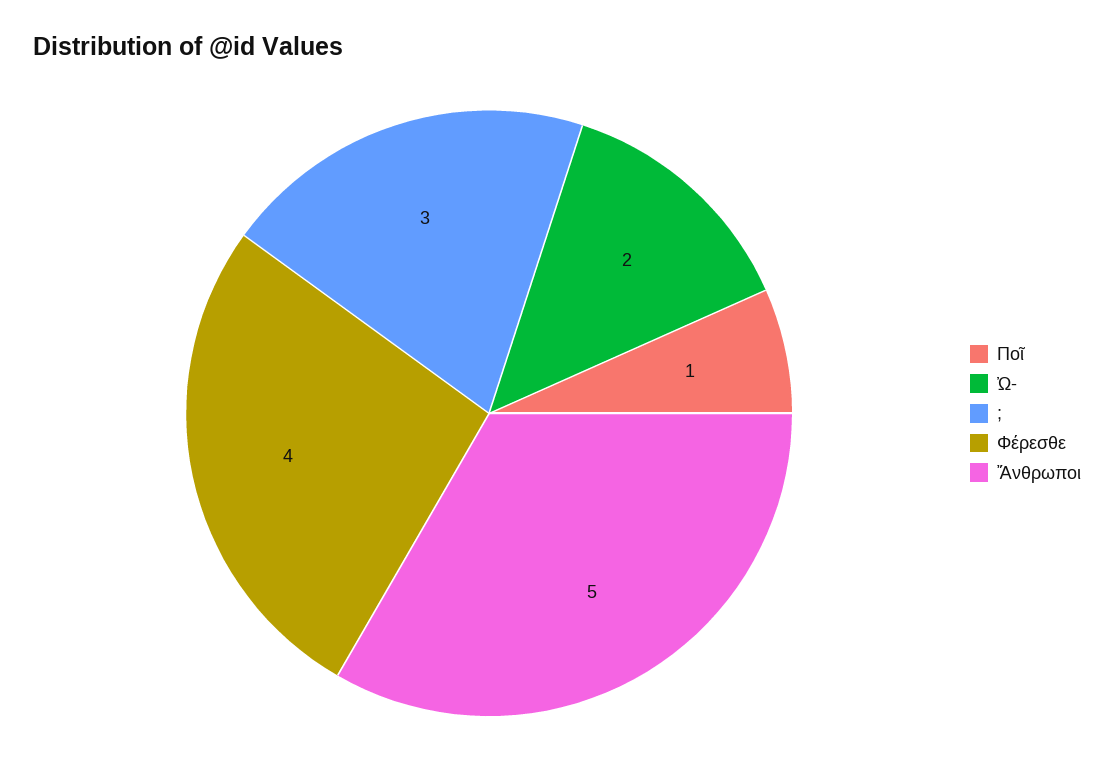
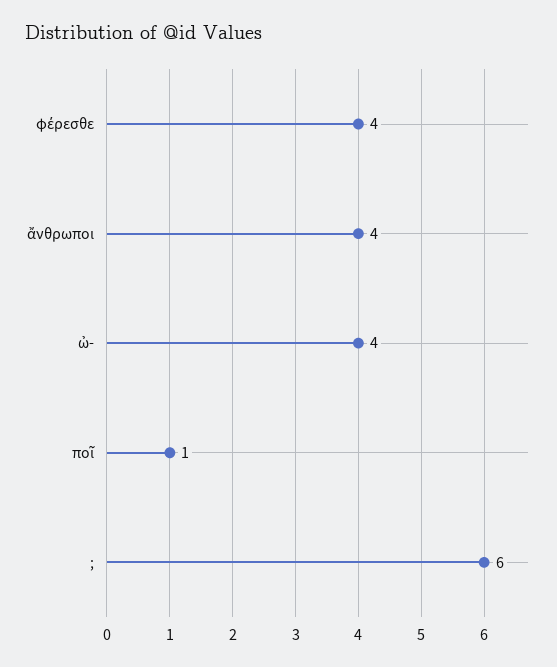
  {
    "Ποῖ": 1,
-   "Ὠ-": 2,
+   "Ὠ-": 4,
-   ";": 3,
+   ";": 6,
    "Φέρεσθε": 4,
-   "Ἄνθρωποι": 5
+   "Ἄνθρωποι": 4
  }

